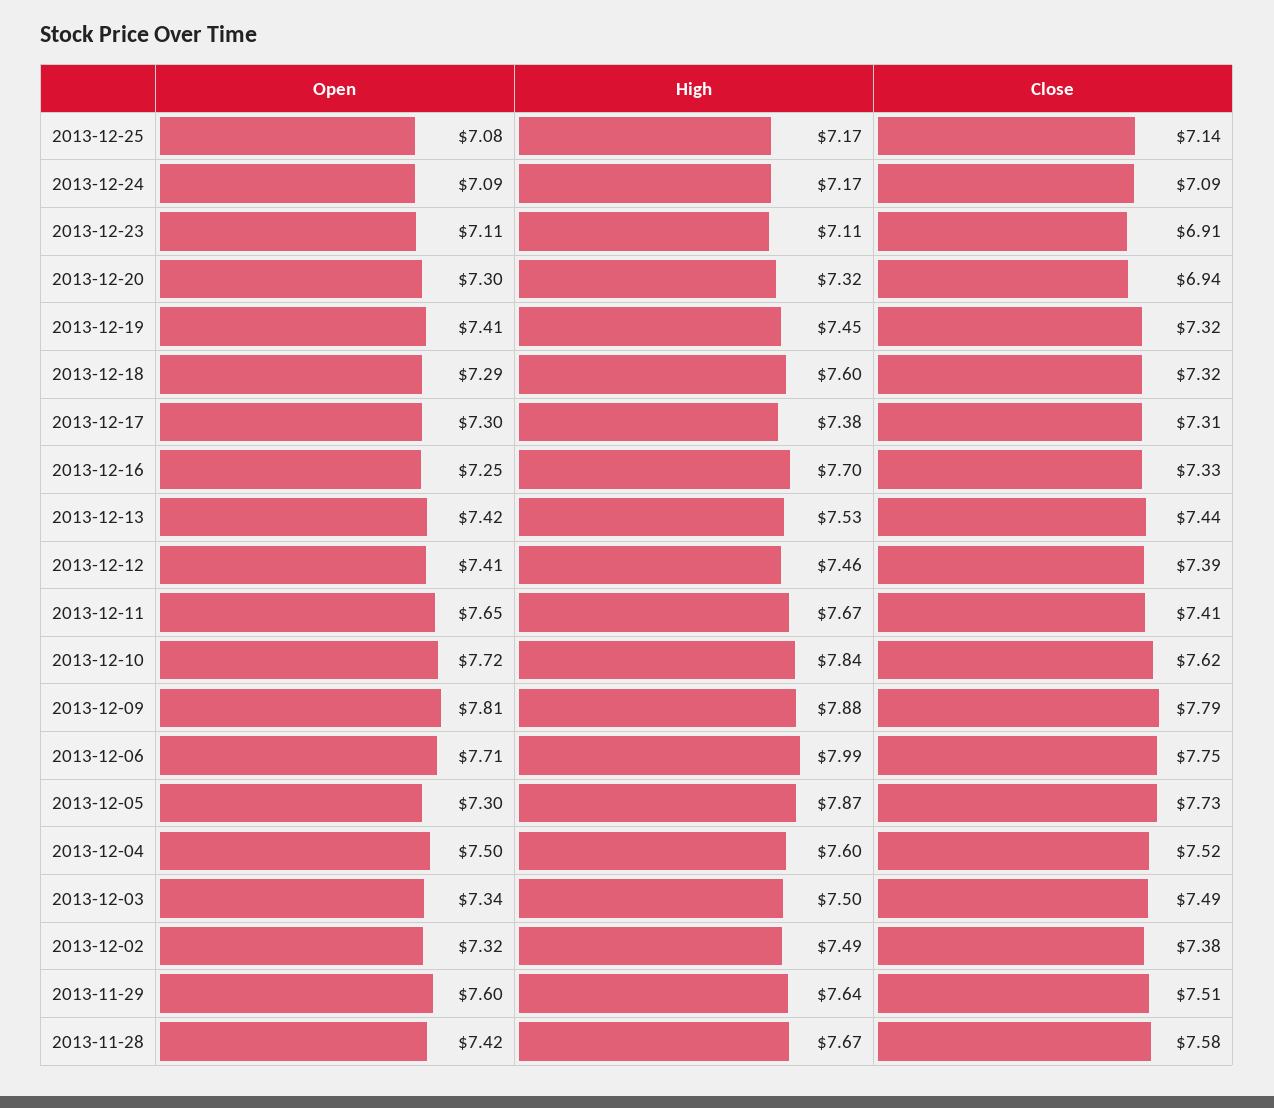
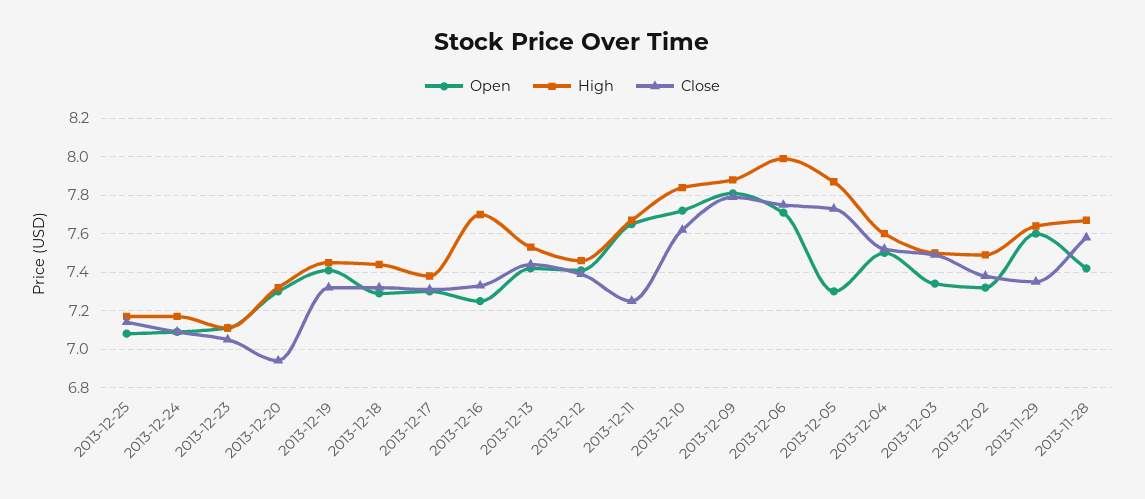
  {
    "Open": {
      "2013-12-25": 7.08,
      "2013-12-24": 7.09,
      "2013-12-23": 7.11,
      "2013-12-20": 7.3,
      "2013-12-19": 7.41,
      "2013-12-18": 7.29,
      "2013-12-17": 7.3,
      "2013-12-16": 7.25,
      "2013-12-13": 7.42,
      "2013-12-12": 7.41,
      "2013-12-11": 7.65,
      "2013-12-10": 7.72,
      "2013-12-09": 7.81,
      "2013-12-06": 7.71,
      "2013-12-05": 7.3,
      "2013-12-04": 7.5,
      "2013-12-03": 7.34,
      "2013-12-02": 7.32,
      "2013-11-29": 7.6,
      "2013-11-28": 7.42
    },
    "High": {
      "2013-12-25": 7.17,
      "2013-12-24": 7.17,
      "2013-12-23": 7.11,
      "2013-12-20": 7.32,
      "2013-12-19": 7.45,
-     "2013-12-18": 7.6,
+     "2013-12-18": 7.45,
      "2013-12-17": 7.38,
      "2013-12-16": 7.7,
      "2013-12-13": 7.53,
      "2013-12-12": 7.46,
      "2013-12-11": 7.67,
      "2013-12-10": 7.84,
      "2013-12-09": 7.88,
      "2013-12-06": 7.99,
      "2013-12-05": 7.87,
      "2013-12-04": 7.6,
      "2013-12-03": 7.5,
      "2013-12-02": 7.49,
      "2013-11-29": 7.64,
      "2013-11-28": 7.67
    },
    "Close": {
      "2013-12-25": 7.14,
      "2013-12-24": 7.09,
-     "2013-12-23": 6.91,
+     "2013-12-23": 7.05,
      "2013-12-20": 6.94,
      "2013-12-19": 7.32,
      "2013-12-18": 7.32,
      "2013-12-17": 7.31,
      "2013-12-16": 7.33,
      "2013-12-13": 7.44,
      "2013-12-12": 7.39,
-     "2013-12-11": 7.41,
+     "2013-12-11": 7.25,
      "2013-12-10": 7.62,
      "2013-12-09": 7.79,
      "2013-12-06": 7.75,
      "2013-12-05": 7.73,
      "2013-12-04": 7.52,
      "2013-12-03": 7.49,
      "2013-12-02": 7.38,
-     "2013-11-29": 7.51,
+     "2013-11-29": 7.35,
      "2013-11-28": 7.58
    }
  }

